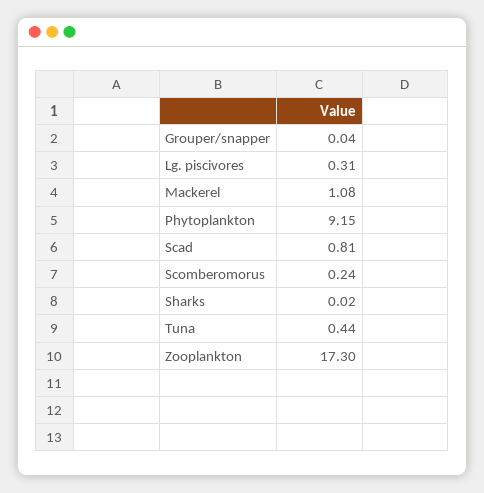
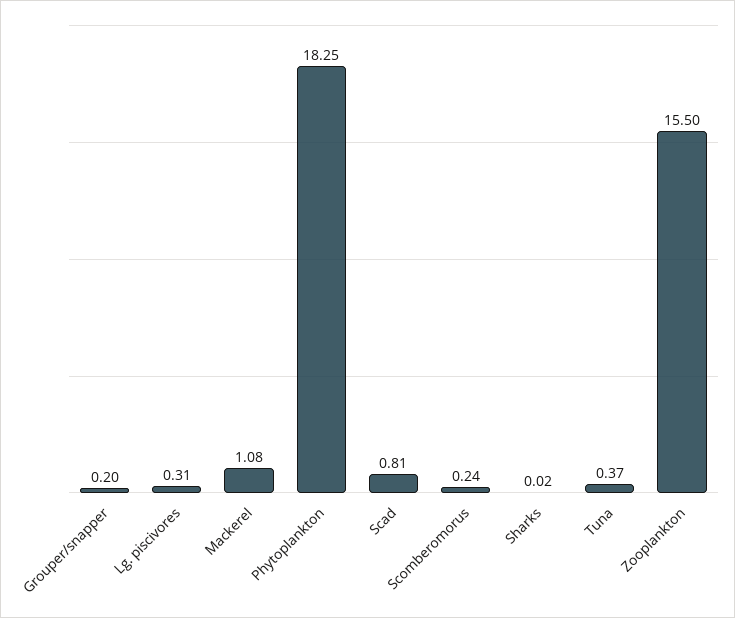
  {
-   "Grouper/snapper": 0.04,
+   "Grouper/snapper": 0.2,
    "Lg. piscivores": 0.31,
    "Mackerel": 1.08,
-   "Phytoplankton": 9.15,
+   "Phytoplankton": 18.25,
    "Scad": 0.81,
    "Scomberomorus": 0.24,
    "Sharks": 0.02,
-   "Tuna": 0.44,
+   "Tuna": 0.37,
-   "Zooplankton": 17.3
+   "Zooplankton": 15.5
  }

